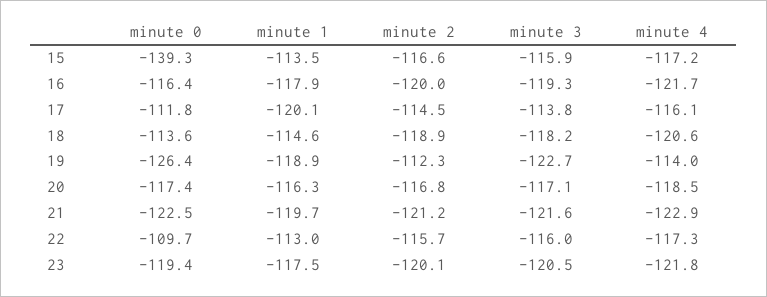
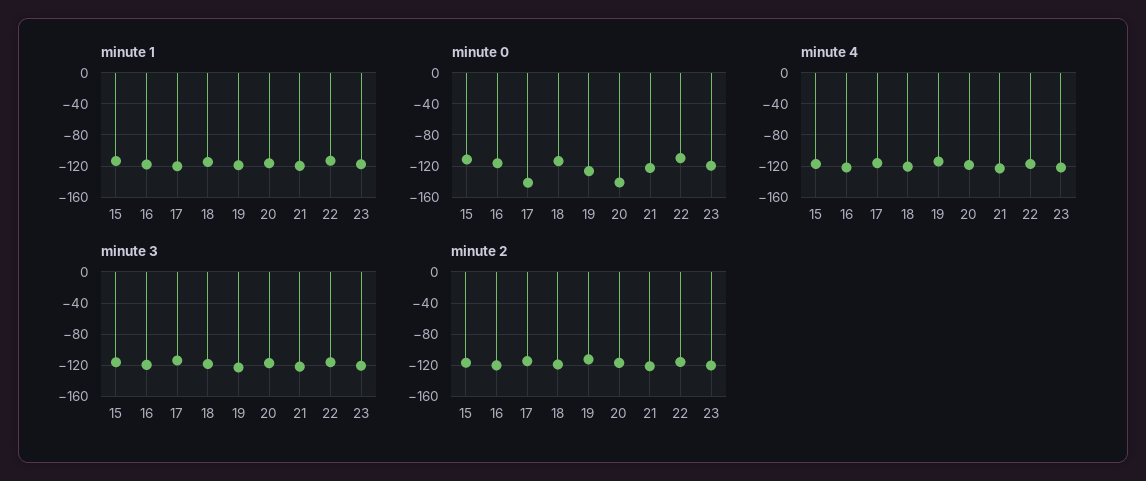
  {
    "minute 0": {
-     "15": -139.3,
+     "15": -110,
      "16": -116.4,
-     "17": -111.8,
+     "17": -140,
      "18": -113.6,
      "19": -126.4,
-     "20": -117.4,
+     "20": -140,
      "21": -122.5,
      "22": -109.7,
      "23": -119.4
    },
    "minute 1": {
      "15": -113.5,
      "16": -117.9,
      "17": -120.1,
      "18": -114.6,
      "19": -118.9,
      "20": -116.3,
      "21": -119.7,
      "22": -113,
      "23": -117.5
    },
    "minute 2": {
      "15": -116.6,
      "16": -120,
      "17": -114.5,
      "18": -118.9,
      "19": -112.3,
      "20": -116.8,
      "21": -121.2,
      "22": -115.7,
      "23": -120.1
    },
    "minute 3": {
      "15": -115.9,
      "16": -119.3,
      "17": -113.8,
      "18": -118.2,
      "19": -122.7,
      "20": -117.1,
      "21": -121.6,
      "22": -116,
      "23": -120.5
    },
    "minute 4": {
      "15": -117.2,
      "16": -121.7,
      "17": -116.1,
      "18": -120.6,
      "19": -114,
      "20": -118.5,
      "21": -122.9,
      "22": -117.3,
      "23": -121.8
    }
  }

